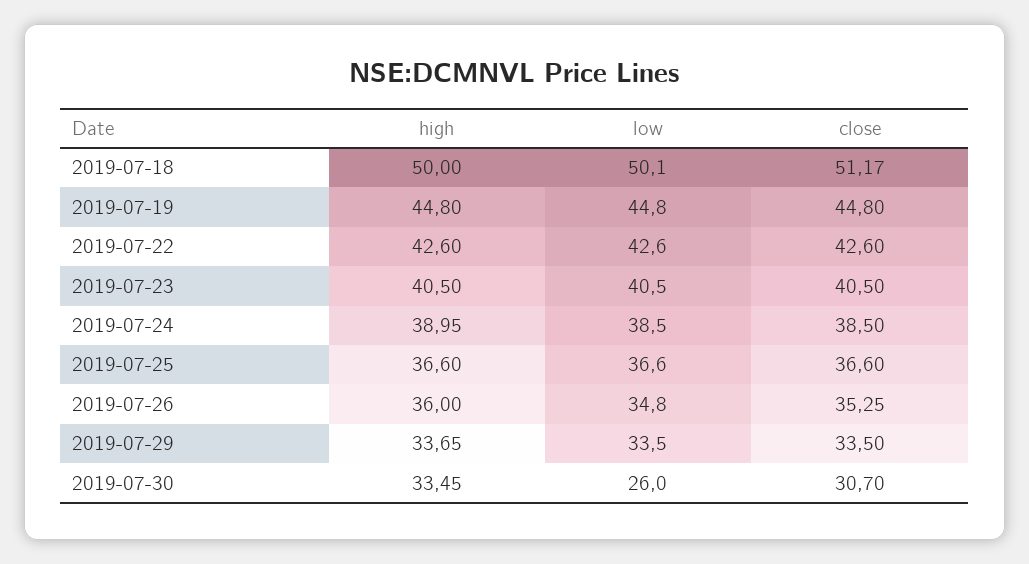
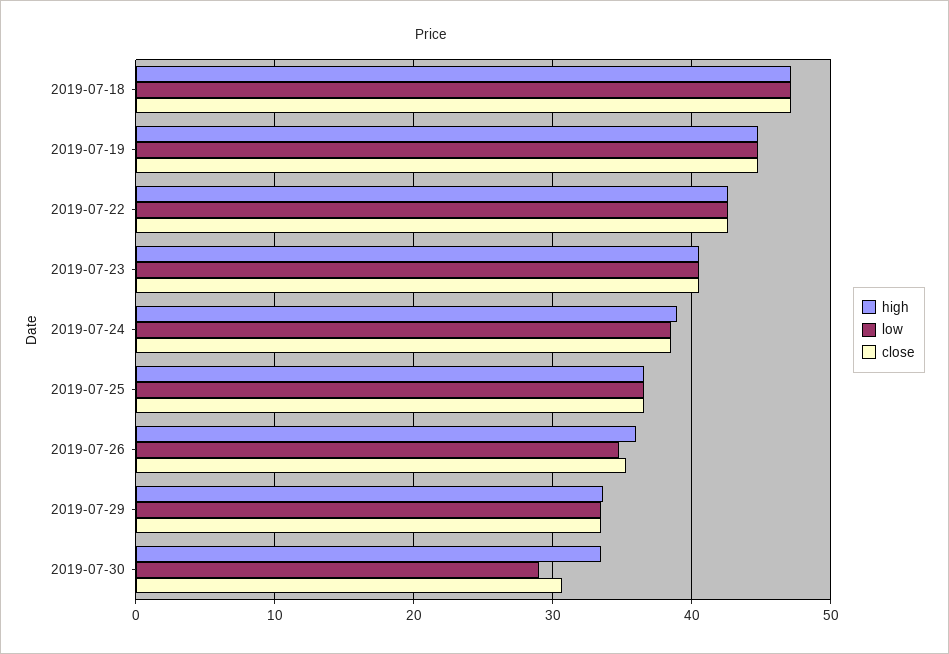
  {
    "high": {
-     "2019-07-18": 50,
+     "2019-07-18": 47,
      "2019-07-19": 44.8,
      "2019-07-22": 42.6,
      "2019-07-23": 40.5,
      "2019-07-24": 38.95,
      "2019-07-25": 36.6,
      "2019-07-26": 36,
      "2019-07-29": 33.65,
      "2019-07-30": 33.45
    },
    "low": {
-     "2019-07-18": 50.1,
+     "2019-07-18": 47,
      "2019-07-19": 44.8,
      "2019-07-22": 42.6,
      "2019-07-23": 40.5,
      "2019-07-24": 38.5,
      "2019-07-25": 36.6,
      "2019-07-26": 34.8,
      "2019-07-29": 33.5,
-     "2019-07-30": 26
+     "2019-07-30": 29
    },
    "close": {
-     "2019-07-18": 51.17,
+     "2019-07-18": 47,
      "2019-07-19": 44.8,
      "2019-07-22": 42.6,
      "2019-07-23": 40.5,
      "2019-07-24": 38.5,
      "2019-07-25": 36.6,
      "2019-07-26": 35.25,
      "2019-07-29": 33.5,
      "2019-07-30": 30.7
    }
  }

